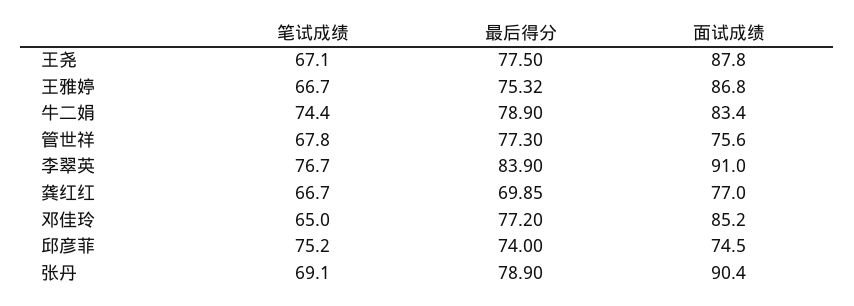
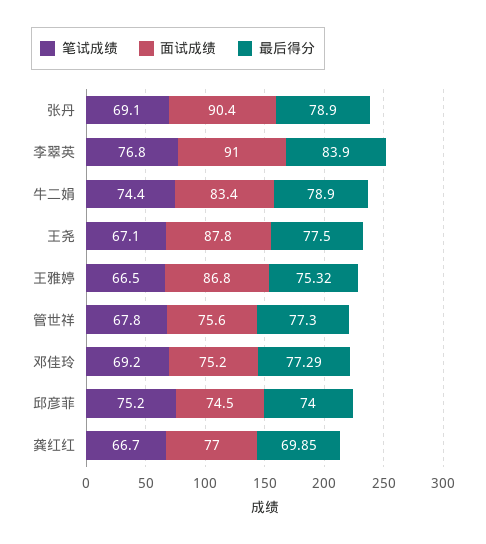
  {
    "笔试成绩": {
      "王尧": 67.1,
-     "王雅婷": 66.7,
+     "王雅婷": 66.5,
      "牛二娟": 74.4,
      "管世祥": 67.8,
-     "李翠英": 76.7,
+     "李翠英": 76.8,
      "龚红红": 66.7,
-     "邓佳玲": 65,
+     "邓佳玲": 69.2,
      "邱彦菲": 75.2,
      "张丹": 69.1
    },
    "最后得分": {
      "王尧": 77.5,
      "王雅婷": 75.32,
      "牛二娟": 78.9,
      "管世祥": 77.3,
      "李翠英": 83.9,
      "龚红红": 69.85,
-     "邓佳玲": 77.2,
+     "邓佳玲": 77.29,
      "邱彦菲": 74,
      "张丹": 78.9
    },
    "面试成绩": {
      "王尧": 87.8,
      "王雅婷": 86.8,
      "牛二娟": 83.4,
      "管世祥": 75.6,
      "李翠英": 91,
      "龚红红": 77,
-     "邓佳玲": 85.2,
+     "邓佳玲": 75.2,
      "邱彦菲": 74.5,
      "张丹": 90.4
    }
  }

